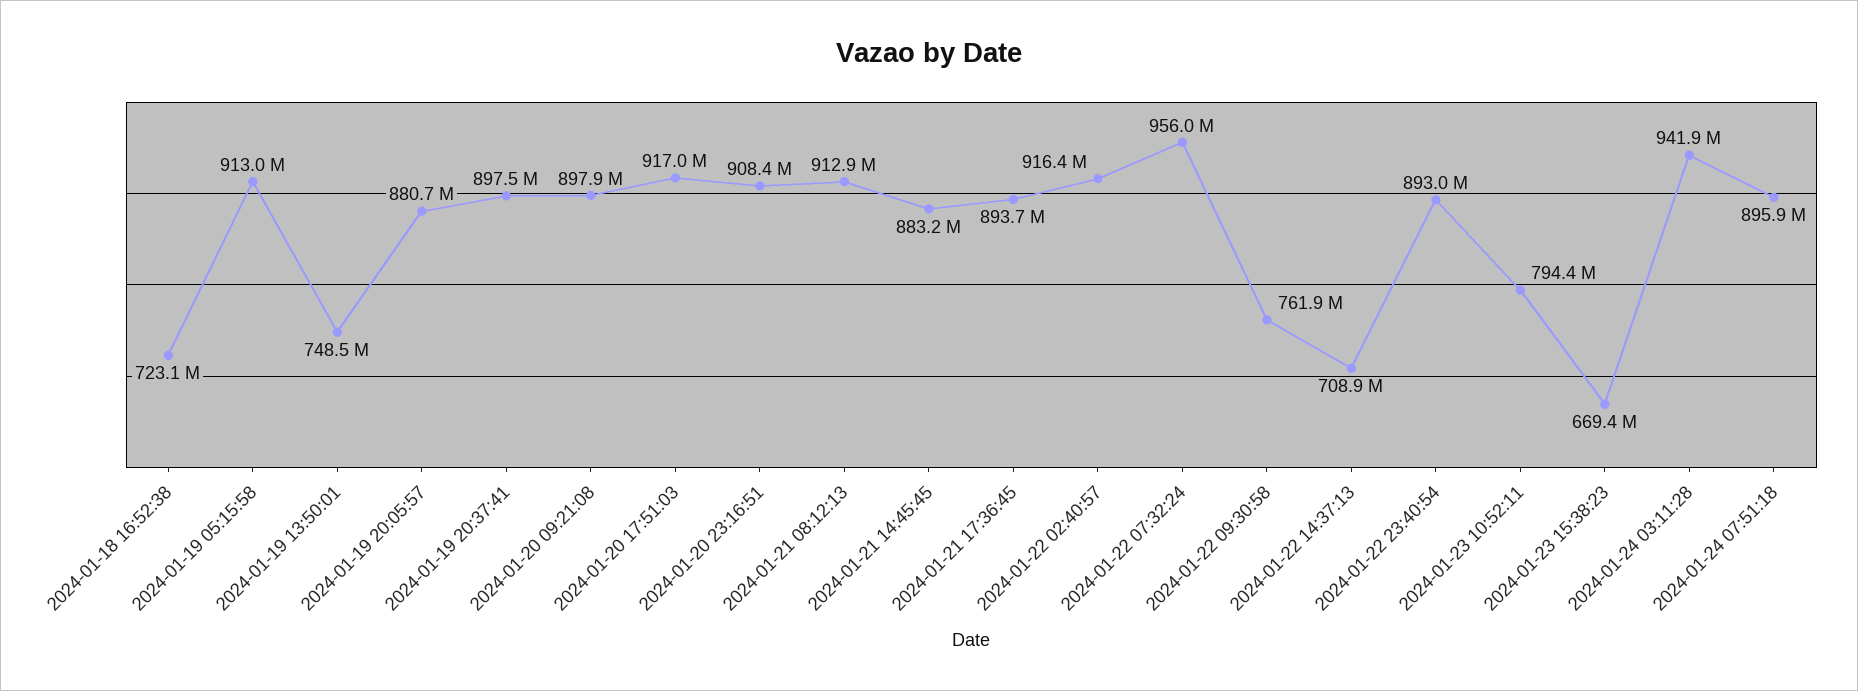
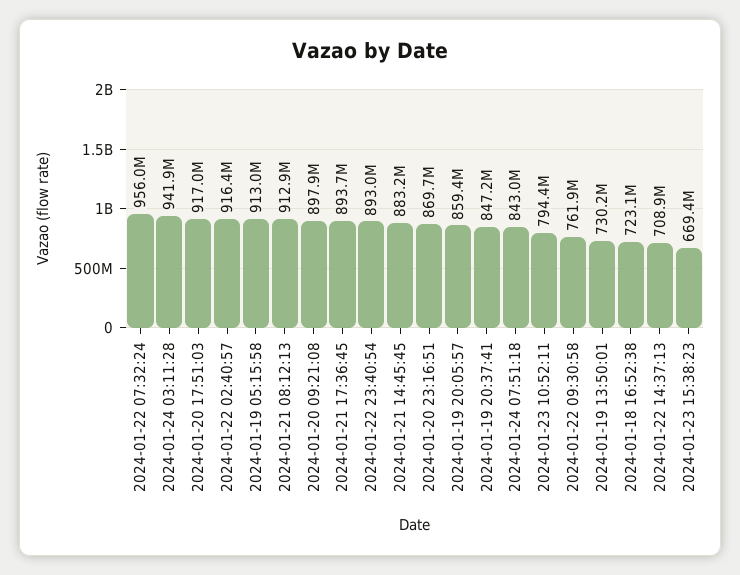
  {
    "2024-01-18 16:52:38": 723100000,
    "2024-01-19 05:15:58": 913000000,
-   "2024-01-19 13:50:01": 748500000,
+   "2024-01-19 13:50:01": 730200000,
-   "2024-01-19 20:05:57": 880700000,
+   "2024-01-19 20:05:57": 859400000,
-   "2024-01-19 20:37:41": 897500000,
+   "2024-01-19 20:37:41": 847200000,
    "2024-01-20 09:21:08": 897900000,
    "2024-01-20 17:51:03": 917000000,
-   "2024-01-20 23:16:51": 908400000,
+   "2024-01-20 23:16:51": 869700000,
    "2024-01-21 08:12:13": 912900000,
    "2024-01-21 14:45:45": 883200000,
    "2024-01-21 17:36:45": 893700000,
    "2024-01-22 02:40:57": 916400000,
    "2024-01-22 07:32:24": 956000000,
    "2024-01-22 09:30:58": 761900000,
    "2024-01-22 14:37:13": 708900000,
    "2024-01-22 23:40:54": 893000000,
    "2024-01-23 10:52:11": 794400000,
    "2024-01-23 15:38:23": 669400000,
    "2024-01-24 03:11:28": 941900000,
-   "2024-01-24 07:51:18": 895900000
+   "2024-01-24 07:51:18": 843000000
  }

